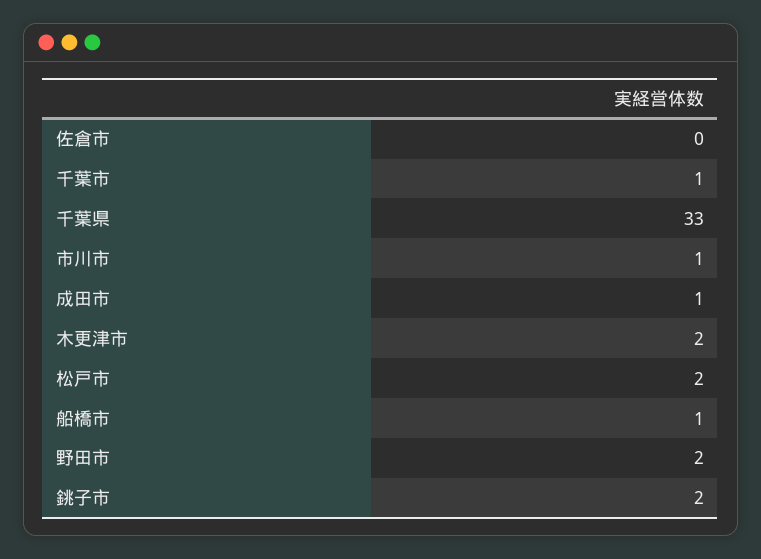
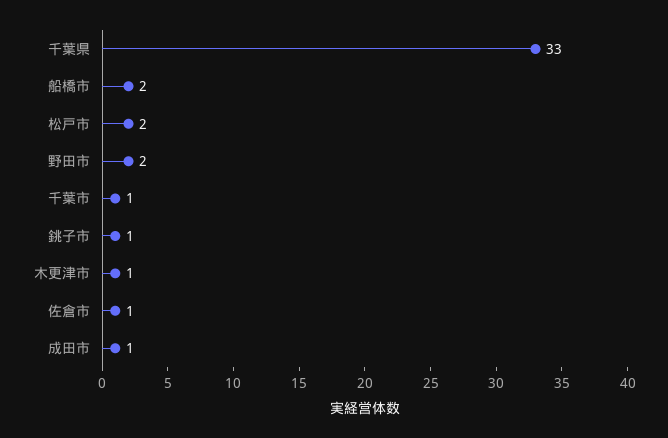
  {
-   "佐倉市": 0,
+   "佐倉市": 1,
    "千葉市": 1,
    "千葉県": 33,
-   "市川市": 1,
    "成田市": 1,
-   "木更津市": 2,
+   "木更津市": 1,
    "松戸市": 2,
-   "船橋市": 1,
+   "船橋市": 2,
    "野田市": 2,
-   "銚子市": 2
+   "銚子市": 1
  }

